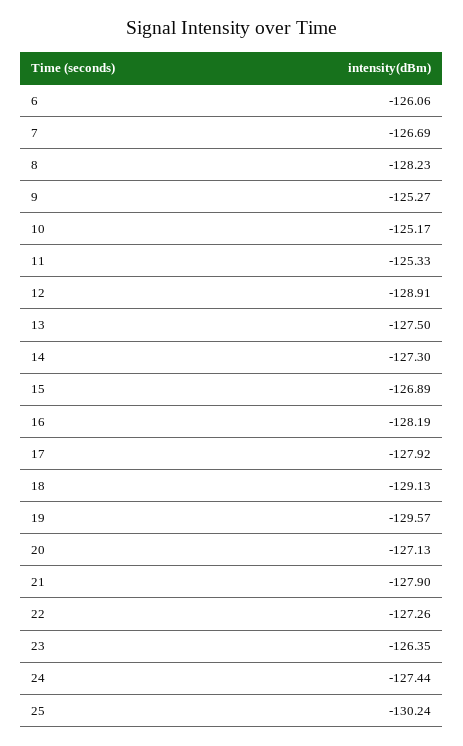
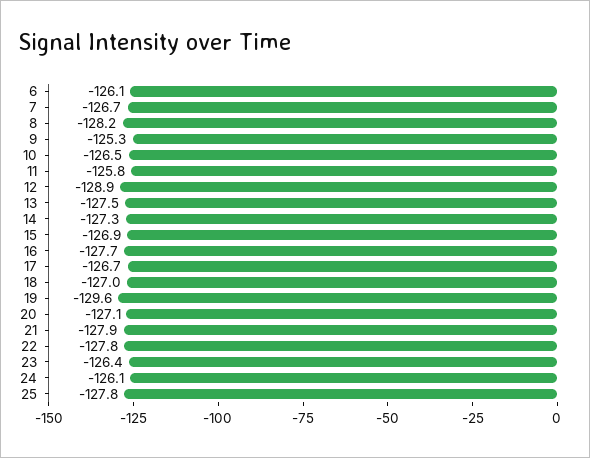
  {
    "6": -126.06,
    "7": -126.69,
    "8": -128.23,
    "9": -125.27,
-   "10": -125.17,
+   "10": -126.5,
-   "11": -125.33,
+   "11": -125.8,
    "12": -128.91,
    "13": -127.5,
    "14": -127.3,
    "15": -126.89,
-   "16": -128.19,
+   "16": -127.7,
-   "17": -127.92,
+   "17": -126.7,
-   "18": -129.13,
+   "18": -127,
    "19": -129.57,
    "20": -127.13,
    "21": -127.9,
-   "22": -127.26,
+   "22": -127.8,
    "23": -126.35,
-   "24": -127.44,
+   "24": -126.1,
-   "25": -130.24
+   "25": -127.8
  }

